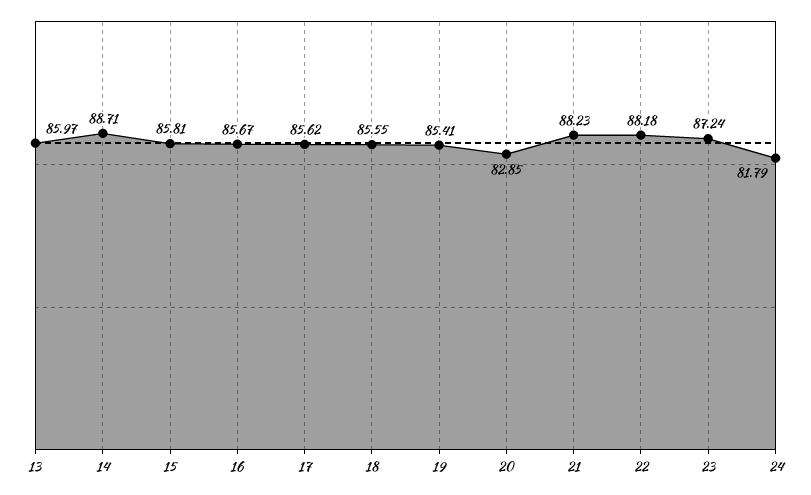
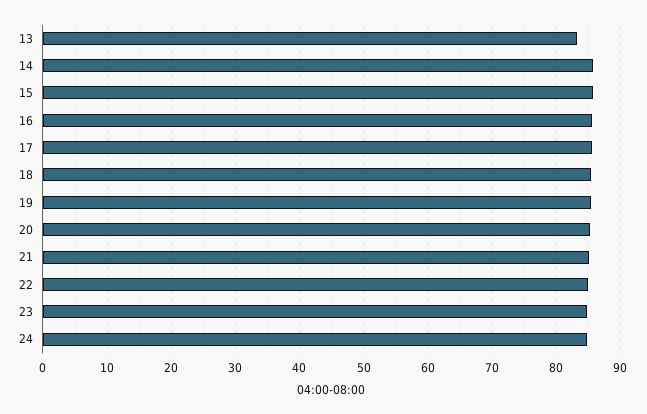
  {
-   "13": 85.97,
+   "13": 83,
-   "14": 88.71,
+   "14": 86,
    "15": 85.81,
    "16": 85.67,
    "17": 85.62,
    "18": 85.55,
    "19": 85.41,
-   "20": 82.85,
+   "20": 85,
-   "21": 88.23,
+   "21": 85,
-   "22": 88.18,
+   "22": 85,
-   "23": 87.24,
+   "23": 85,
-   "24": 81.79
+   "24": 85
  }

